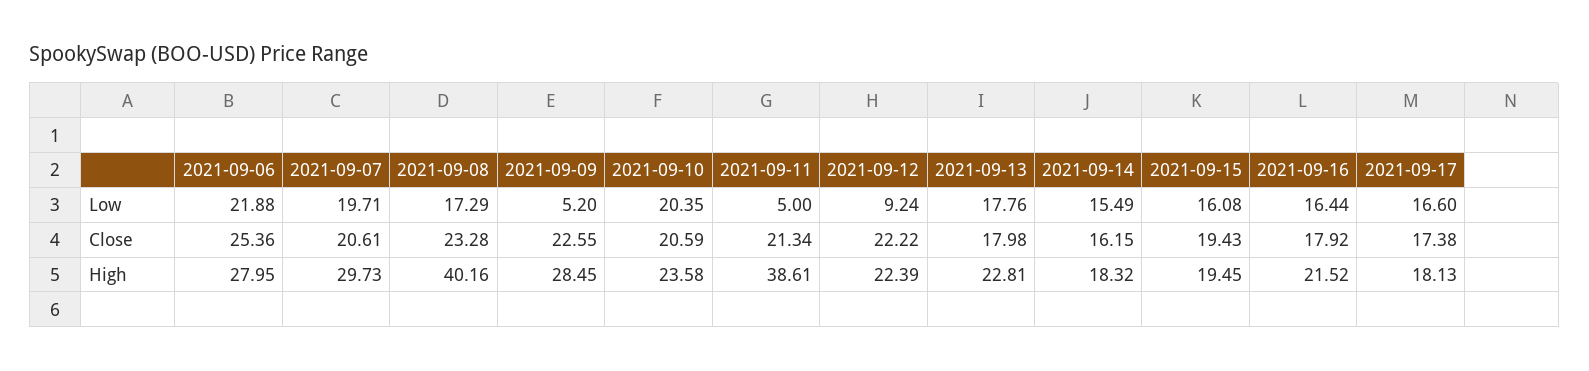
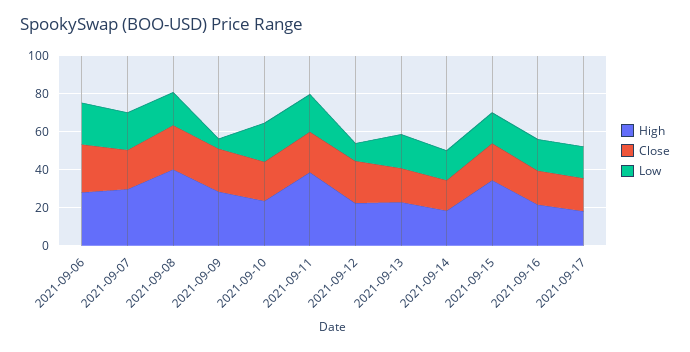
  {
    "Low": {
      "2021-09-06": 21.88,
      "2021-09-07": 19.71,
      "2021-09-08": 17.29,
      "2021-09-09": 5.2,
      "2021-09-10": 20.35,
-     "2021-09-11": 5,
+     "2021-09-11": 20,
      "2021-09-12": 9.24,
      "2021-09-13": 17.76,
      "2021-09-14": 15.49,
      "2021-09-15": 16.08,
      "2021-09-16": 16.44,
      "2021-09-17": 16.6
    },
    "Close": {
      "2021-09-06": 25.36,
      "2021-09-07": 20.61,
      "2021-09-08": 23.28,
      "2021-09-09": 22.55,
      "2021-09-10": 20.59,
      "2021-09-11": 21.34,
      "2021-09-12": 22.22,
      "2021-09-13": 17.98,
      "2021-09-14": 16.15,
      "2021-09-15": 19.43,
      "2021-09-16": 17.92,
      "2021-09-17": 17.38
    },
    "High": {
      "2021-09-06": 27.95,
      "2021-09-07": 29.73,
      "2021-09-08": 40.16,
      "2021-09-09": 28.45,
      "2021-09-10": 23.58,
      "2021-09-11": 38.61,
      "2021-09-12": 22.39,
      "2021-09-13": 22.81,
      "2021-09-14": 18.32,
-     "2021-09-15": 19.45,
+     "2021-09-15": 35,
      "2021-09-16": 21.52,
      "2021-09-17": 18.13
    }
  }

